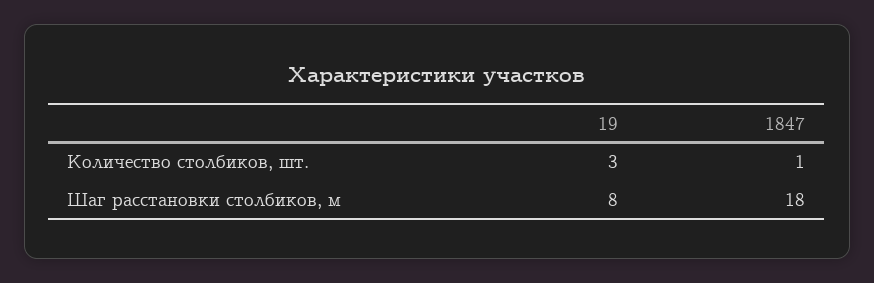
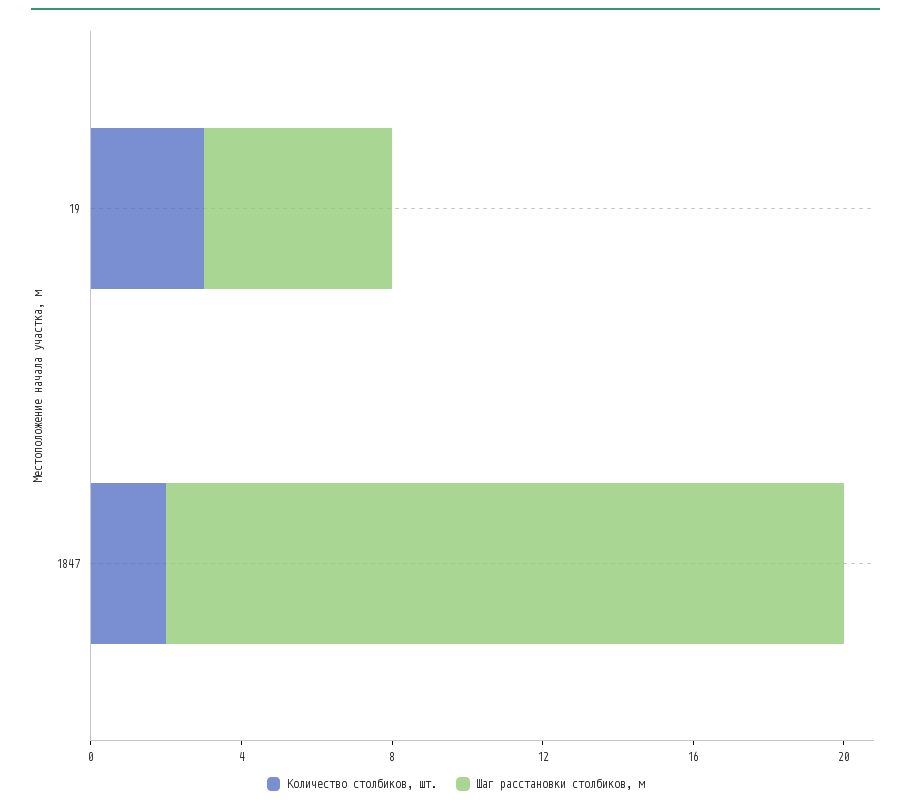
  {
    "Количество столбиков, шт.": {
      "19": 3,
-     "1847": 1
+     "1847": 2
    },
    "Шаг расстановки столбиков, м": {
-     "19": 8,
+     "19": 5,
      "1847": 18
    }
  }

